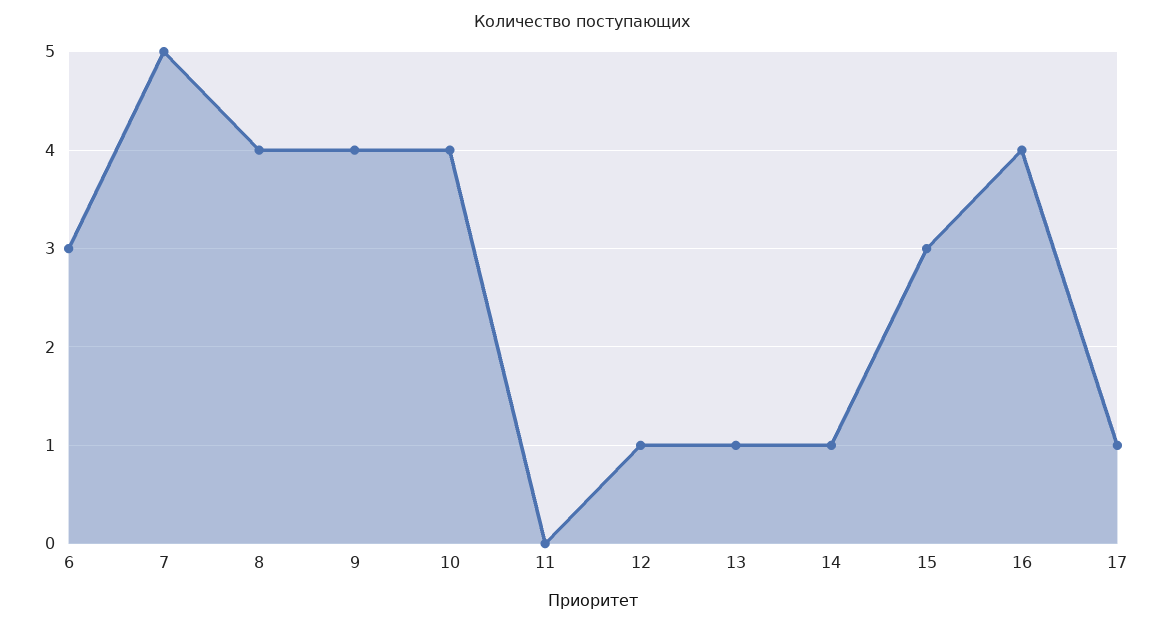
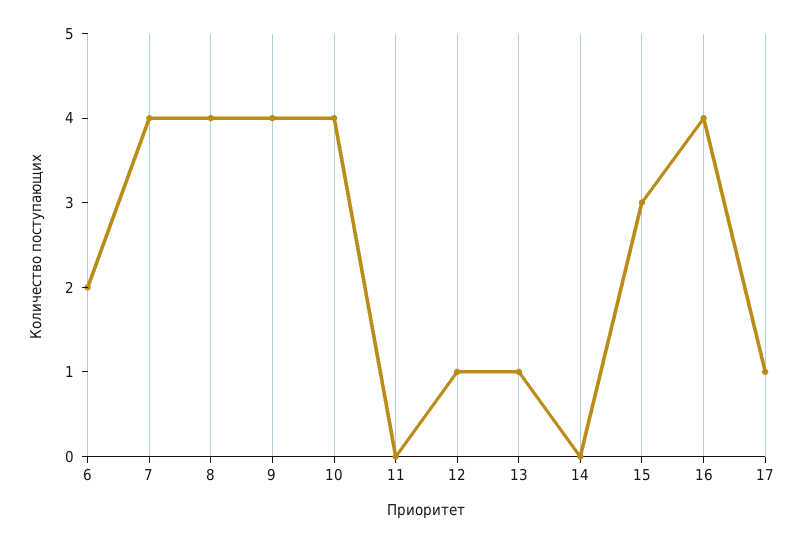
  {
-   "6": 3,
+   "6": 2,
-   "7": 5,
+   "7": 4,
    "8": 4,
    "9": 4,
    "10": 4,
    "11": 0,
    "12": 1,
    "13": 1,
-   "14": 1,
+   "14": 0,
    "15": 3,
    "16": 4,
    "17": 1
  }

